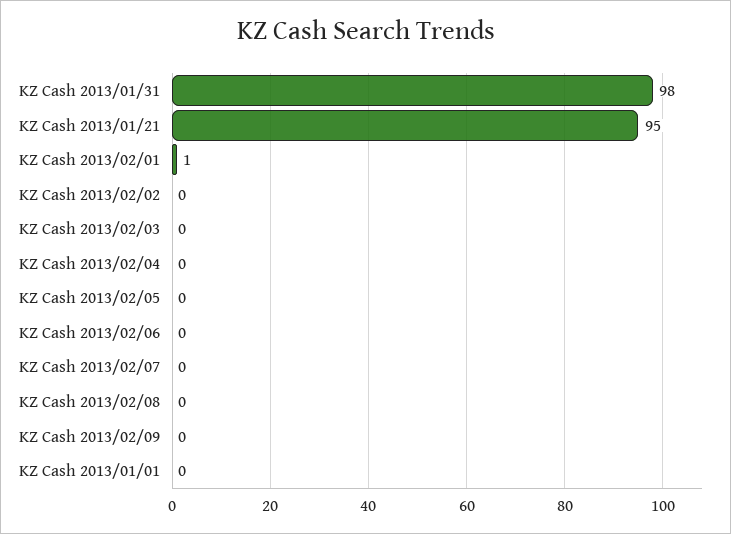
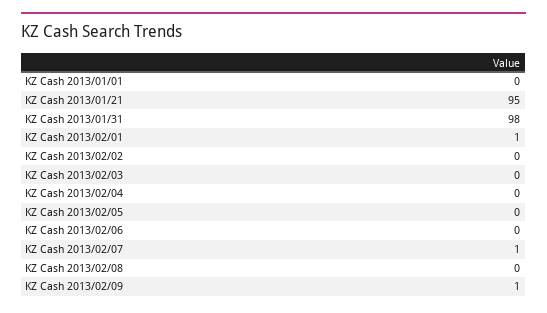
  {
    "KZ Cash 2013/01/31": 98,
    "KZ Cash 2013/01/21": 95,
    "KZ Cash 2013/02/01": 1,
    "KZ Cash 2013/02/02": 0,
    "KZ Cash 2013/02/03": 0,
    "KZ Cash 2013/02/04": 0,
    "KZ Cash 2013/02/05": 0,
    "KZ Cash 2013/02/06": 0,
-   "KZ Cash 2013/02/07": 0,
+   "KZ Cash 2013/02/07": 1,
    "KZ Cash 2013/02/08": 0,
-   "KZ Cash 2013/02/09": 0,
+   "KZ Cash 2013/02/09": 1,
    "KZ Cash 2013/01/01": 0
  }

